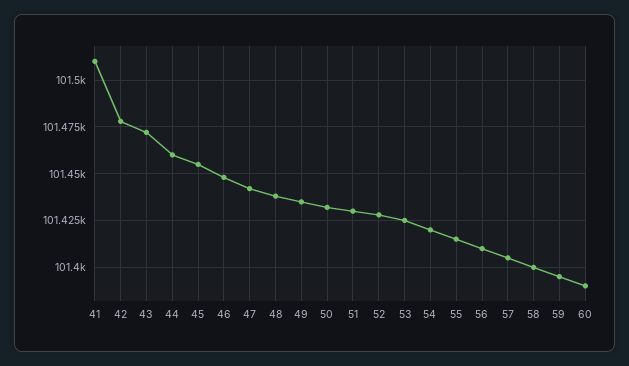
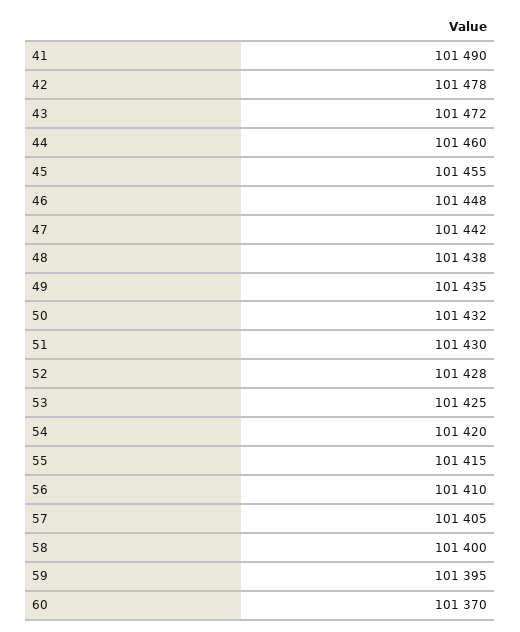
  {
-   "41": 101510,
+   "41": 101490,
    "42": 101478,
    "43": 101472,
    "44": 101460,
    "45": 101455,
    "46": 101448,
    "47": 101442,
    "48": 101438,
    "49": 101435,
    "50": 101432,
    "51": 101430,
    "52": 101428,
    "53": 101425,
    "54": 101420,
    "55": 101415,
    "56": 101410,
    "57": 101405,
    "58": 101400,
    "59": 101395,
-   "60": 101390
+   "60": 101370
  }

